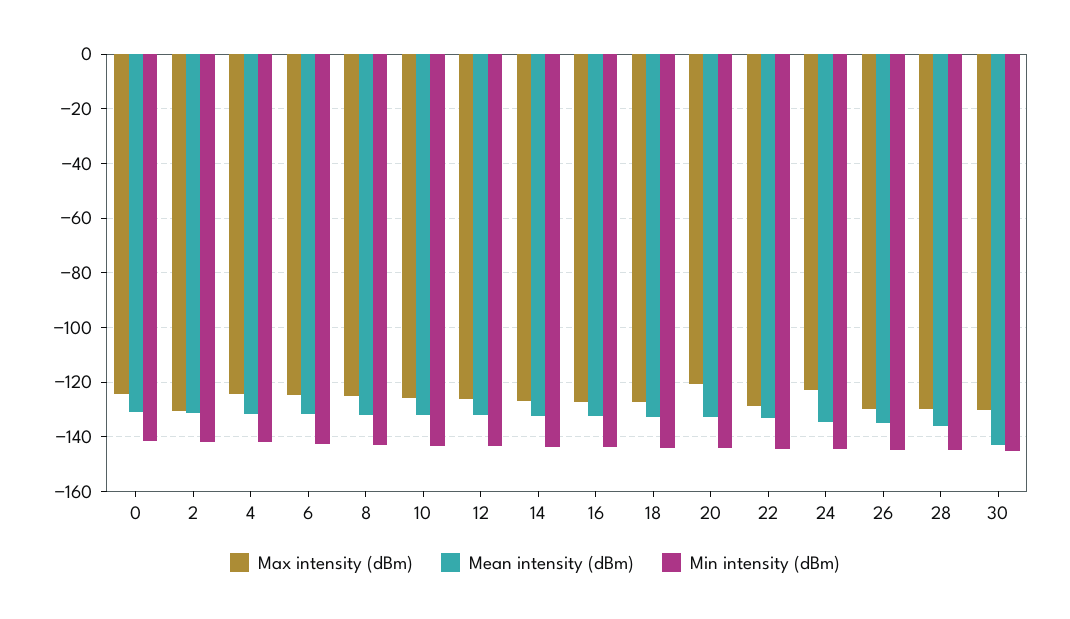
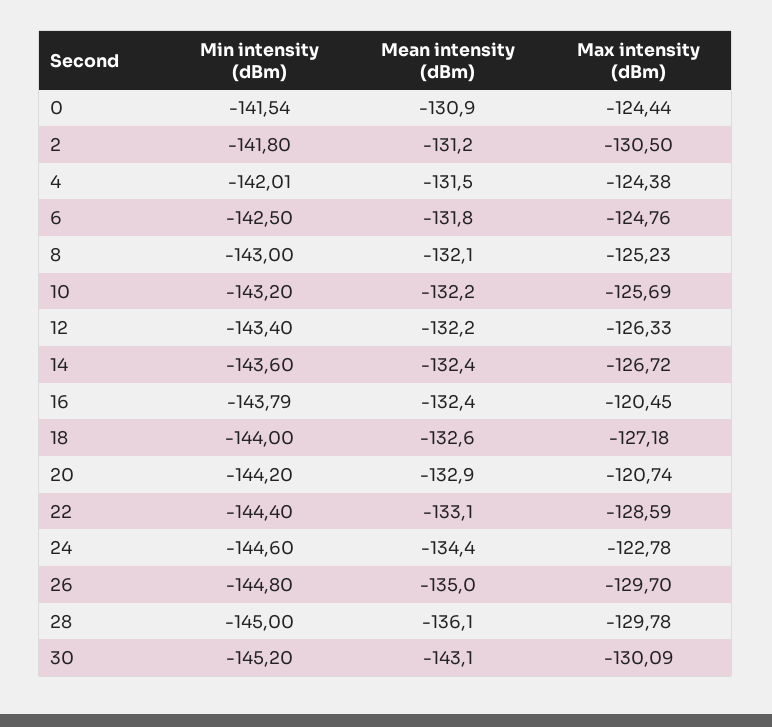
  {
    "Max intensity (dBm)": {
      "0": -124.44,
      "2": -130.5,
      "4": -124.38,
      "6": -124.76,
      "8": -125.23,
      "10": -125.69,
      "12": -126.33,
      "14": -126.72,
-     "16": -127.5,
+     "16": -120.45,
      "18": -127.18,
      "20": -120.74,
      "22": -128.59,
      "24": -122.78,
      "26": -129.7,
      "28": -129.78,
      "30": -130.09
    },
    "Mean intensity (dBm)": {
      "0": -130.9,
      "2": -131.2,
      "4": -131.5,
      "6": -131.8,
      "8": -132.1,
      "10": -132.2,
      "12": -132.2,
      "14": -132.4,
      "16": -132.4,
      "18": -132.6,
      "20": -132.9,
      "22": -133.1,
      "24": -134.4,
      "26": -135,
      "28": -136.1,
      "30": -143.1
    },
    "Min intensity (dBm)": {
      "0": -141.54,
      "2": -141.8,
      "4": -142.01,
      "6": -142.5,
      "8": -143,
      "10": -143.2,
      "12": -143.4,
      "14": -143.6,
      "16": -143.79,
      "18": -144,
      "20": -144.2,
      "22": -144.4,
      "24": -144.6,
      "26": -144.8,
      "28": -145,
      "30": -145.2
    }
  }

